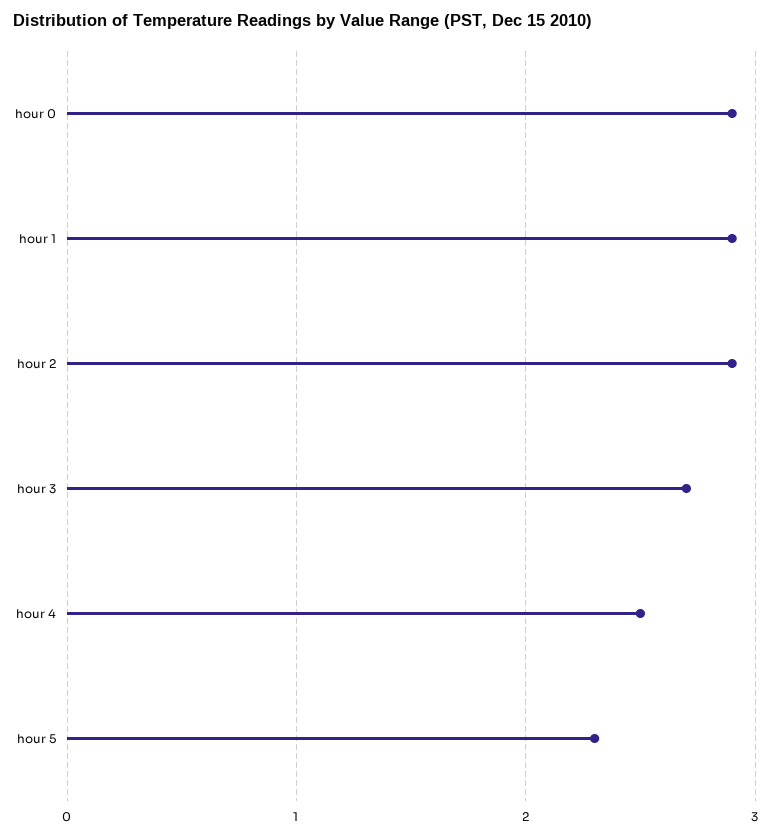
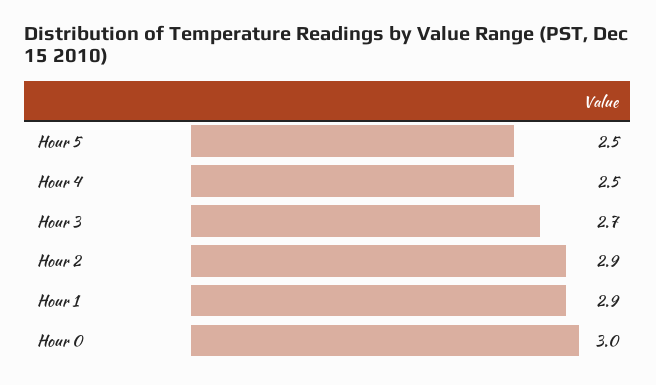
  {
-   "hour 0": 2.9,
+   "hour 0": 3,
    "hour 1": 2.9,
    "hour 2": 2.9,
    "hour 3": 2.7,
    "hour 4": 2.5,
-   "hour 5": 2.3
+   "hour 5": 2.5
  }

